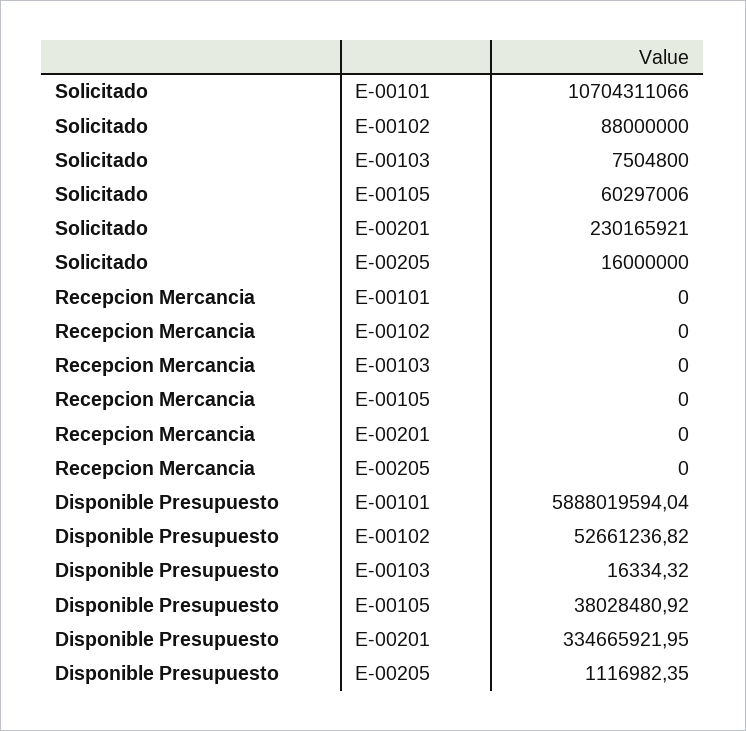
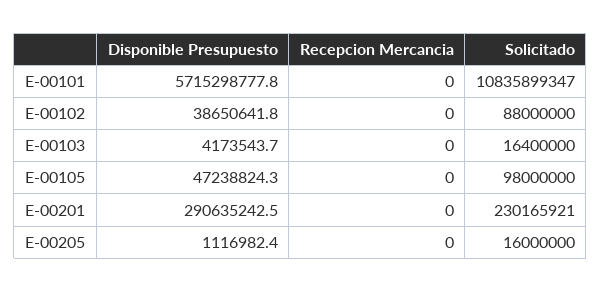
  {
    "Solicitado": {
-     "E-00101": 10704311066,
+     "E-00101": 10835899347,
      "E-00102": 88000000,
-     "E-00103": 7504800,
+     "E-00103": 16400000,
-     "E-00105": 60297006,
+     "E-00105": 98000000,
      "E-00201": 230165921,
      "E-00205": 16000000
    },
    "Recepcion Mercancia": {
      "E-00101": 0,
      "E-00102": 0,
      "E-00103": 0,
      "E-00105": 0,
      "E-00201": 0,
      "E-00205": 0
    },
    "Disponible Presupuesto": {
-     "E-00101": 5888019594.04,
+     "E-00101": 5715298777.8,
-     "E-00102": 52661236.82,
+     "E-00102": 38650641.8,
-     "E-00103": 16334.32,
+     "E-00103": 4173543.7,
-     "E-00105": 38028480.92,
+     "E-00105": 47238824.3,
-     "E-00201": 334665921.95,
+     "E-00201": 290635242.5,
      "E-00205": 1116982.35
    }
  }

